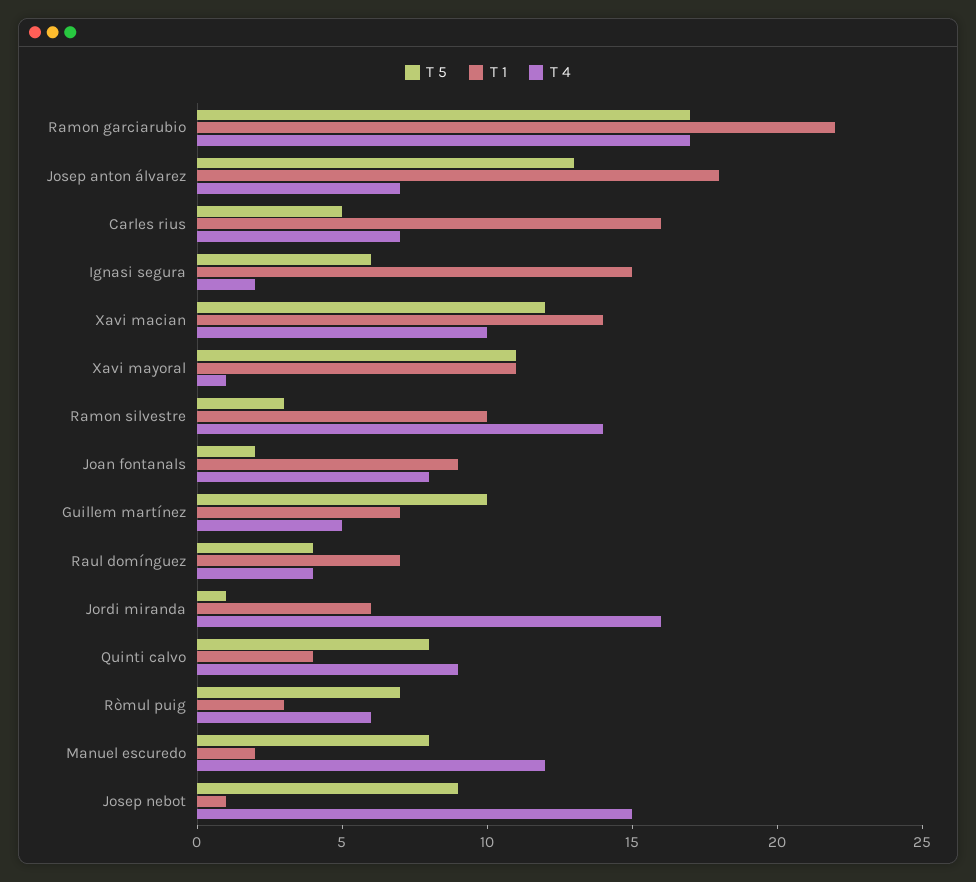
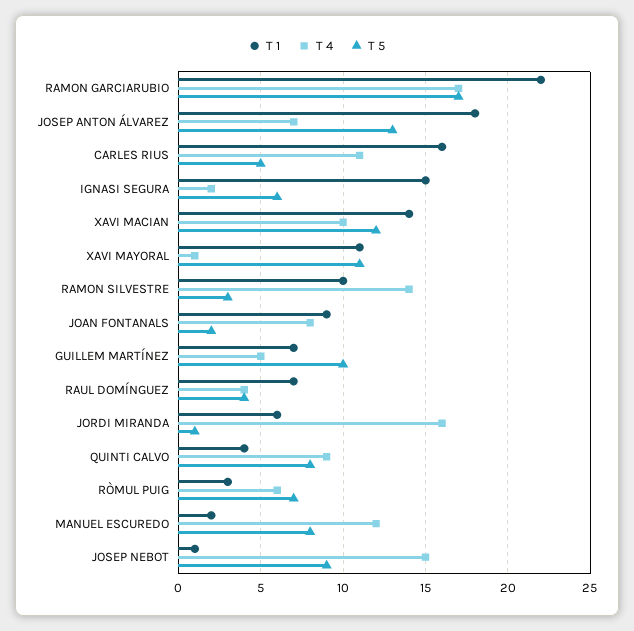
  {
    "T 5": {
      "Ramon garciarubio": 17,
      "Josep anton álvarez": 13,
      "Carles rius": 5,
      "Ignasi segura": 6,
      "Xavi macian": 12,
      "Xavi mayoral": 11,
      "Ramon silvestre": 3,
      "Joan fontanals": 2,
      "Guillem martínez": 10,
      "Raul domínguez": 4,
      "Jordi miranda": 1,
      "Quinti calvo": 8,
      "Ròmul puig": 7,
      "Manuel escuredo": 8,
      "Josep nebot": 9
    },
    "T 1": {
      "Ramon garciarubio": 22,
      "Josep anton álvarez": 18,
      "Carles rius": 16,
      "Ignasi segura": 15,
      "Xavi macian": 14,
      "Xavi mayoral": 11,
      "Ramon silvestre": 10,
      "Joan fontanals": 9,
      "Guillem martínez": 7,
      "Raul domínguez": 7,
      "Jordi miranda": 6,
      "Quinti calvo": 4,
      "Ròmul puig": 3,
      "Manuel escuredo": 2,
      "Josep nebot": 1
    },
    "T 4": {
      "Ramon garciarubio": 17,
      "Josep anton álvarez": 7,
-     "Carles rius": 7,
+     "Carles rius": 11,
      "Ignasi segura": 2,
      "Xavi macian": 10,
      "Xavi mayoral": 1,
      "Ramon silvestre": 14,
      "Joan fontanals": 8,
      "Guillem martínez": 5,
      "Raul domínguez": 4,
      "Jordi miranda": 16,
      "Quinti calvo": 9,
      "Ròmul puig": 6,
      "Manuel escuredo": 12,
      "Josep nebot": 15
    }
  }

